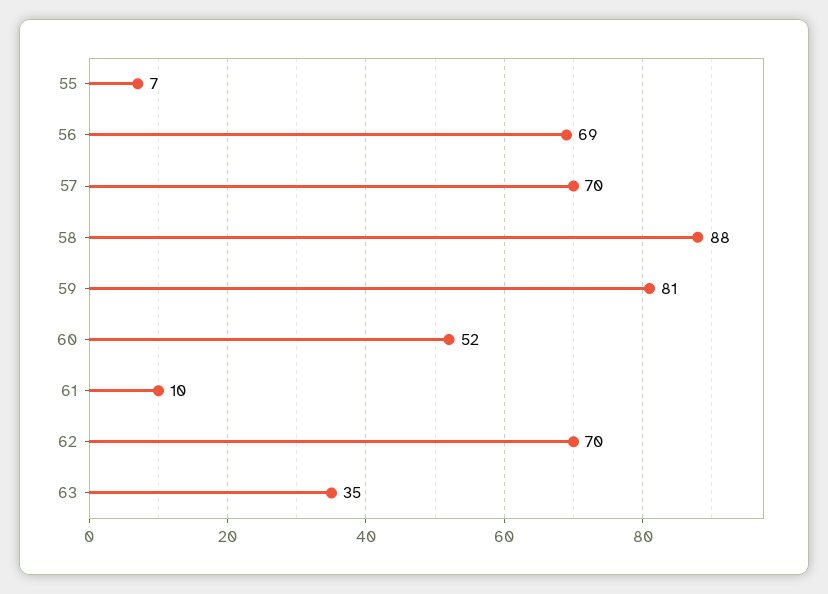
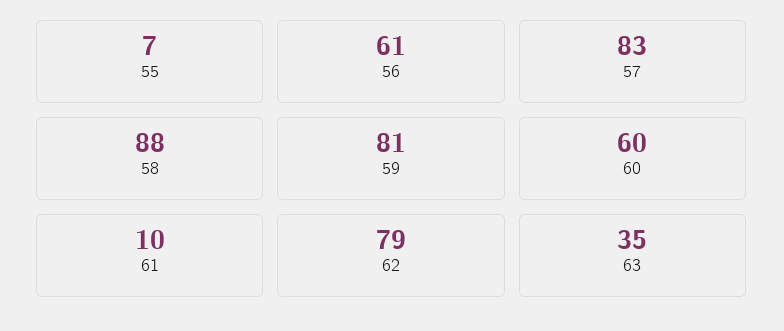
  {
    "55": 7,
-   "56": 69,
+   "56": 61,
-   "57": 70,
+   "57": 83,
    "58": 88,
    "59": 81,
-   "60": 52,
+   "60": 60,
    "61": 10,
-   "62": 70,
+   "62": 79,
    "63": 35
  }

